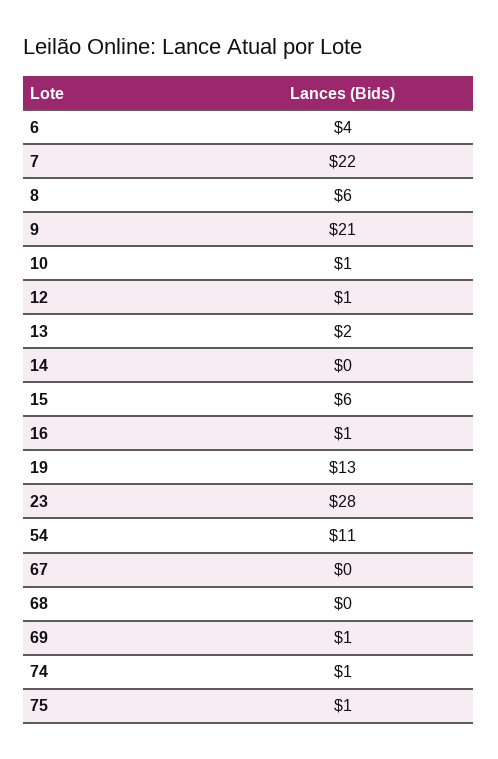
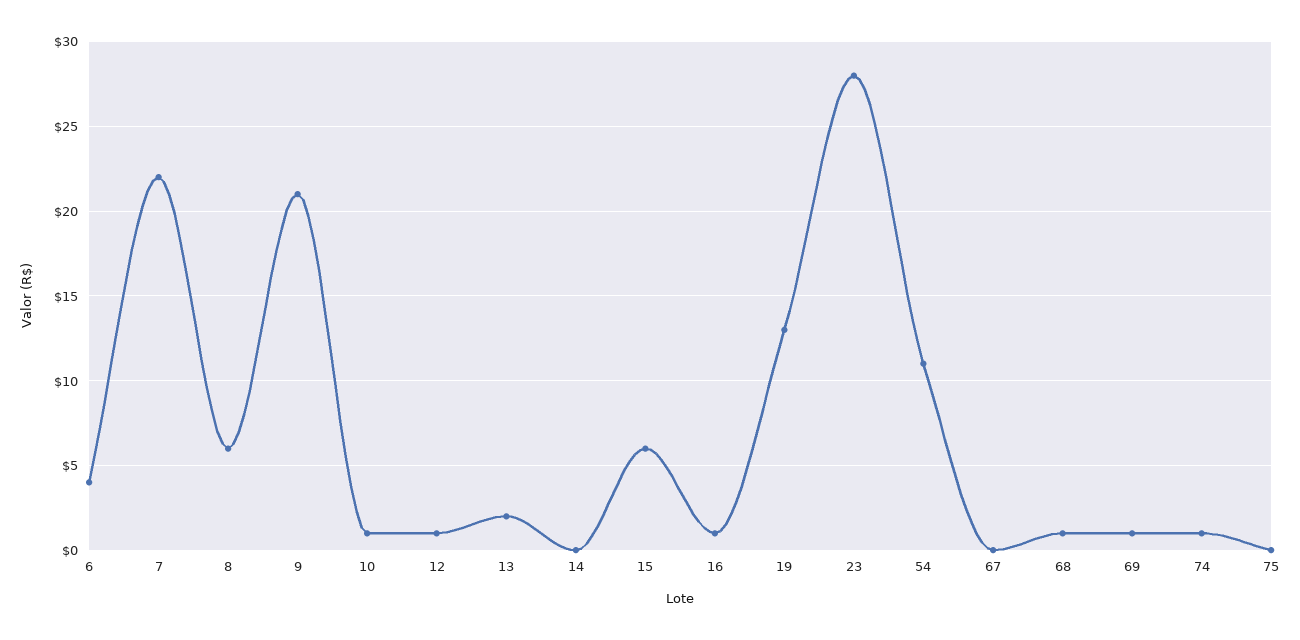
  {
    "6": 4,
    "7": 22,
    "8": 6,
    "9": 21,
    "10": 1,
    "12": 1,
    "13": 2,
    "14": 0,
    "15": 6,
    "16": 1,
    "19": 13,
    "23": 28,
    "54": 11,
    "67": 0,
-   "68": 0,
+   "68": 1,
    "69": 1,
    "74": 1,
-   "75": 1
+   "75": 0
  }

